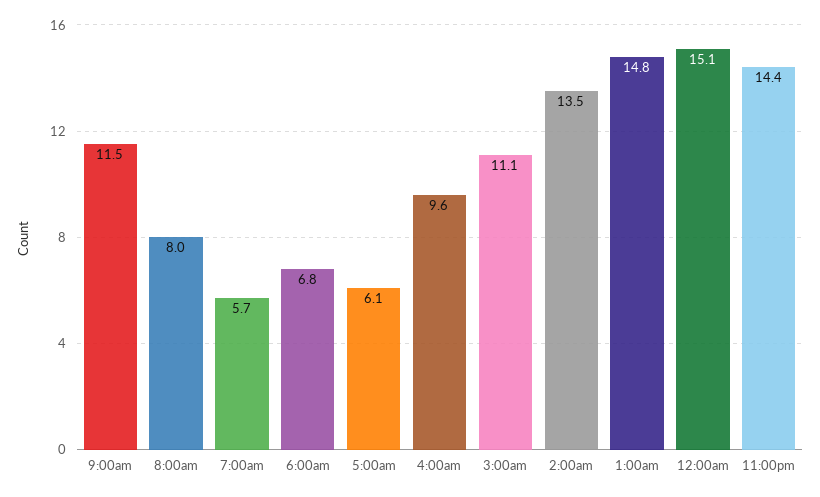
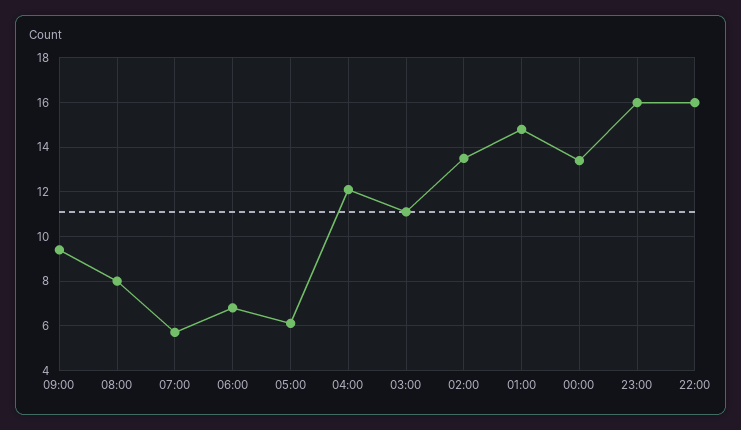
  {
-   "9:00am": 11.5,
+   "9:00am": 9.5,
    "8:00am": 8,
    "7:00am": 5.7,
    "6:00am": 6.8,
    "5:00am": 6.1,
-   "4:00am": 9.6,
+   "4:00am": 12,
    "3:00am": 11.1,
    "2:00am": 13.5,
    "1:00am": 14.8,
-   "12:00am": 15.1,
+   "12:00am": 13.5,
-   "11:00pm": 14.4
+   "11:00pm": 16,
+   "22:00": 16
  }

